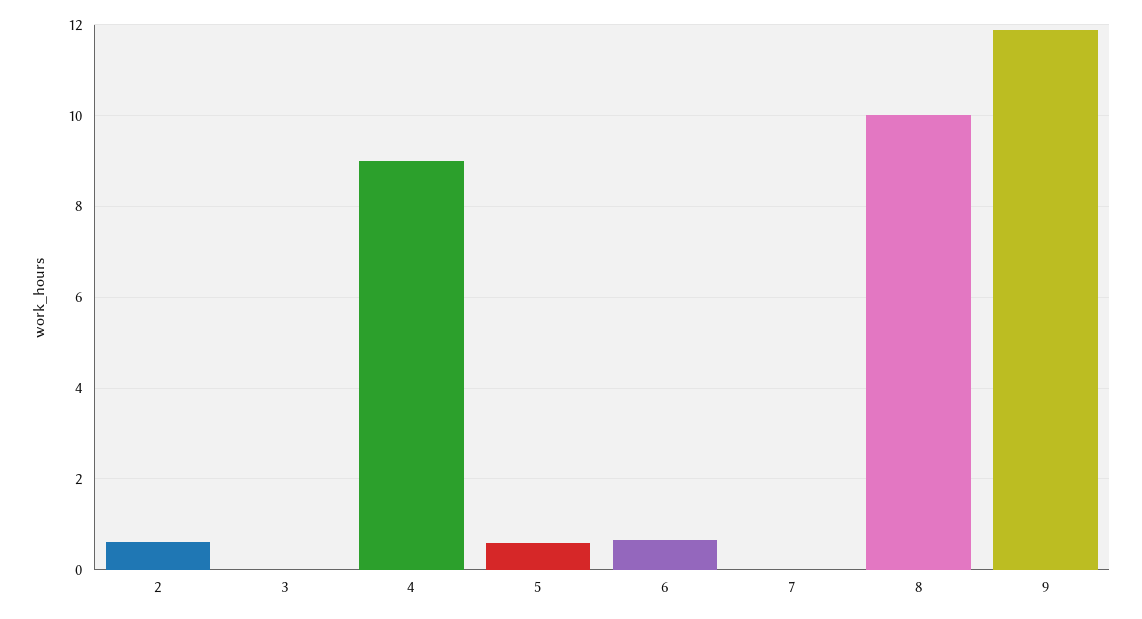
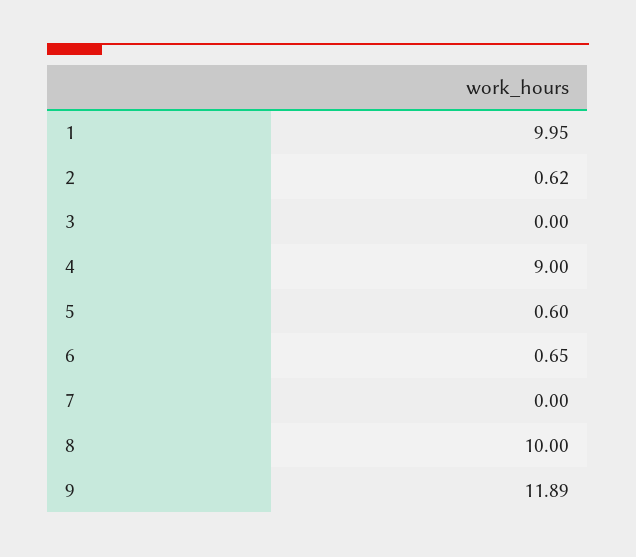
  {
    "2": 0.62,
    "3": 0,
    "4": 9,
    "5": 0.6,
    "6": 0.65,
    "7": 0,
    "8": 10,
-   "9": 11.89
+   "9": 11.89,
+   "1": 9.95
  }

